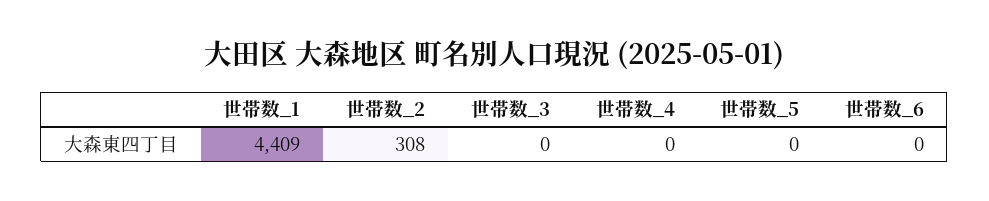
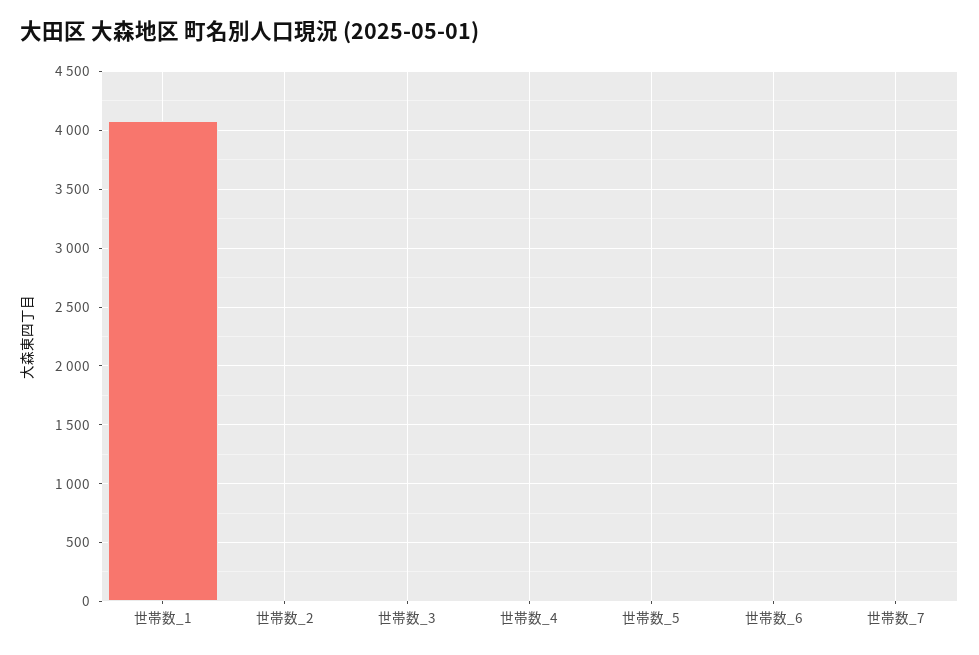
  {
-   "世帯数_1": 4409,
+   "世帯数_1": 4100,
-   "世帯数_2": 308,
+   "世帯数_2": 0,
    "世帯数_3": 0,
    "世帯数_4": 0,
    "世帯数_5": 0,
-   "世帯数_6": 0
+   "世帯数_6": 0,
+   "世帯数_7": 0
  }

